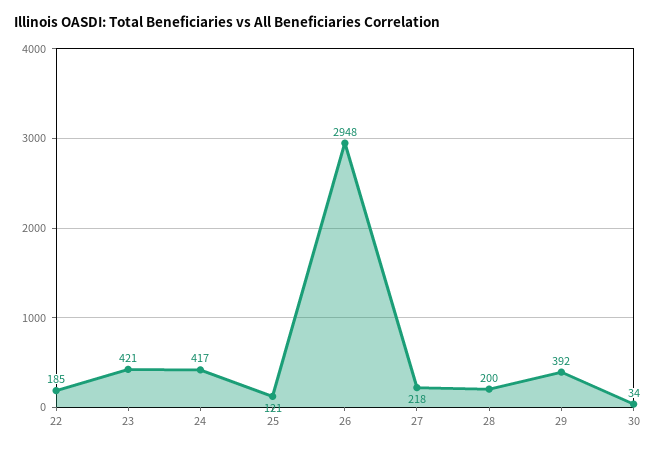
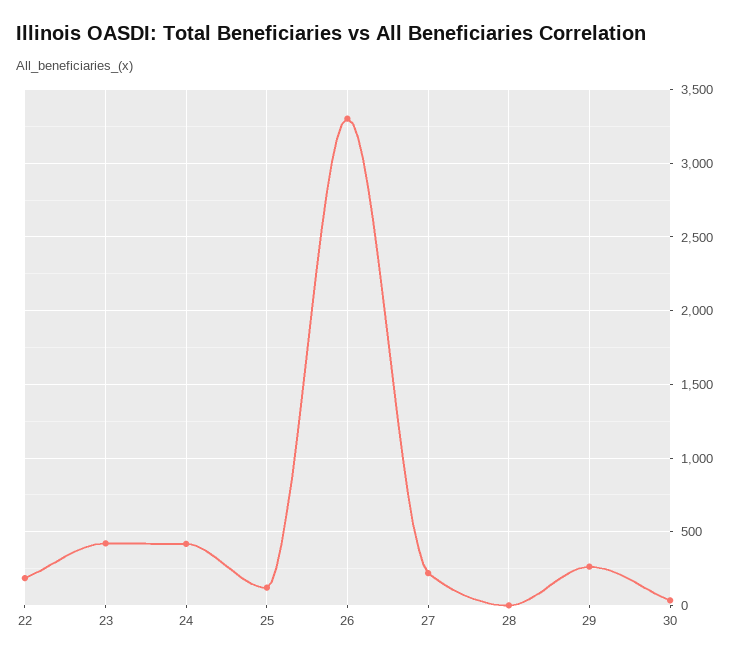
  {
    "22": 185,
    "23": 421,
    "24": 417,
    "25": 121,
-   "26": 2948,
+   "26": 3300,
    "27": 218,
-   "28": 200,
+   "28": 0,
-   "29": 392,
+   "29": 250,
    "30": 34
  }

